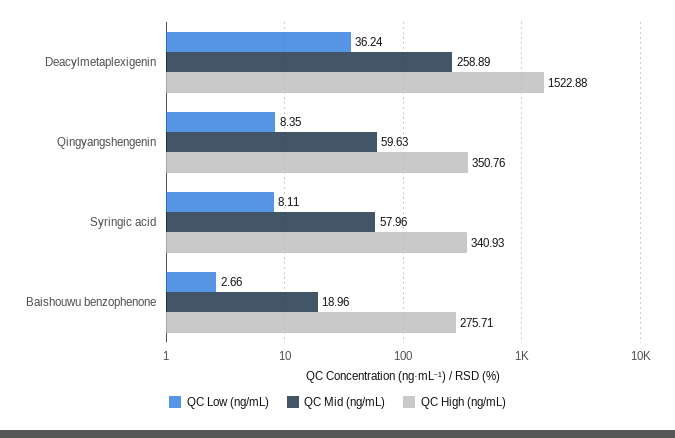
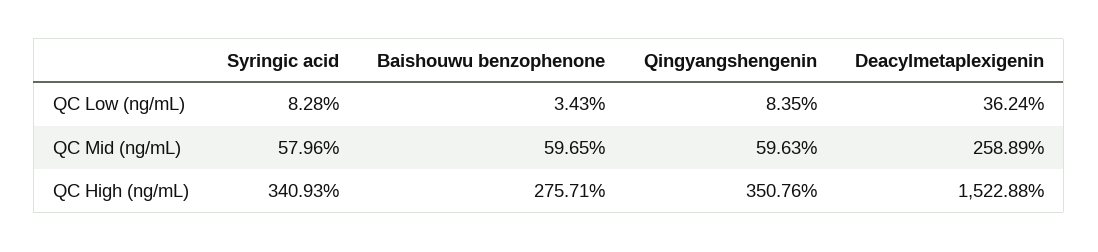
  {
    "QC Low (ng/mL)": {
      "Deacylmetaplexigenin": 36.24,
      "Qingyangshengenin": 8.35,
-     "Syringic acid": 8.11,
+     "Syringic acid": 8.28,
-     "Baishouwu benzophenone": 2.66
+     "Baishouwu benzophenone": 3.43
    },
    "QC Mid (ng/mL)": {
      "Deacylmetaplexigenin": 258.89,
      "Qingyangshengenin": 59.63,
      "Syringic acid": 57.96,
-     "Baishouwu benzophenone": 18.96
+     "Baishouwu benzophenone": 59.65
    },
    "QC High (ng/mL)": {
      "Deacylmetaplexigenin": 1522.88,
      "Qingyangshengenin": 350.76,
      "Syringic acid": 340.93,
      "Baishouwu benzophenone": 275.71
    }
  }

